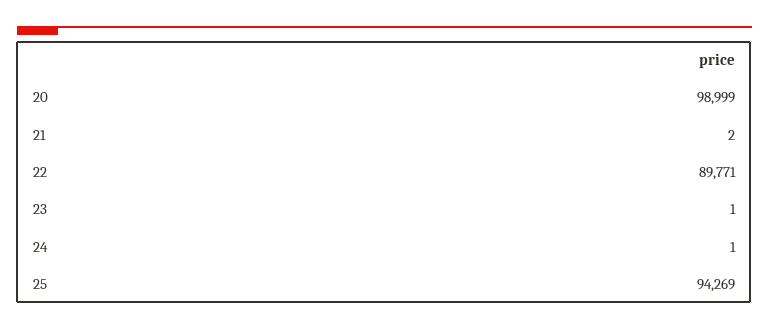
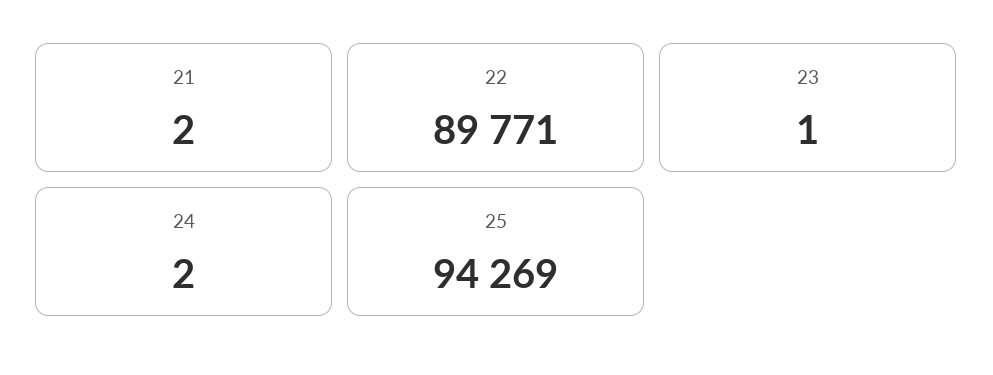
  {
-   "20": 98999,
    "21": 2,
    "22": 89771,
    "23": 1,
-   "24": 1,
+   "24": 2,
    "25": 94269
  }

